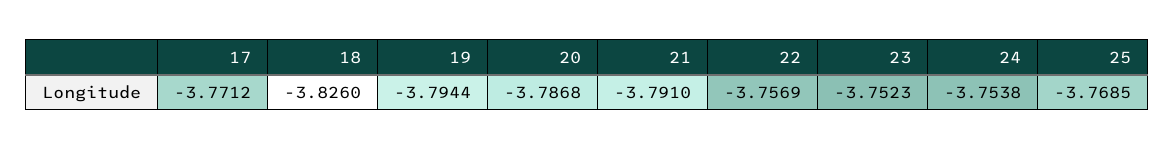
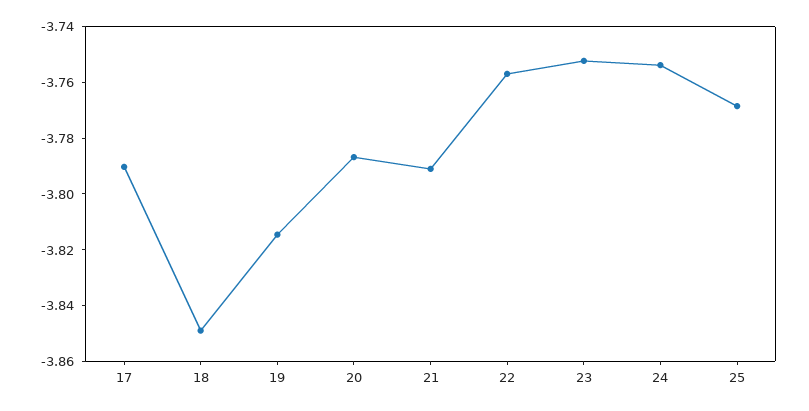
  {
-   "17": -3.7712,
+   "17": -3.79,
-   "18": -3.826,
+   "18": -3.85,
-   "19": -3.7944,
+   "19": -3.815,
    "20": -3.7868,
    "21": -3.791,
    "22": -3.7569,
    "23": -3.7523,
    "24": -3.7538,
    "25": -3.7685
  }

